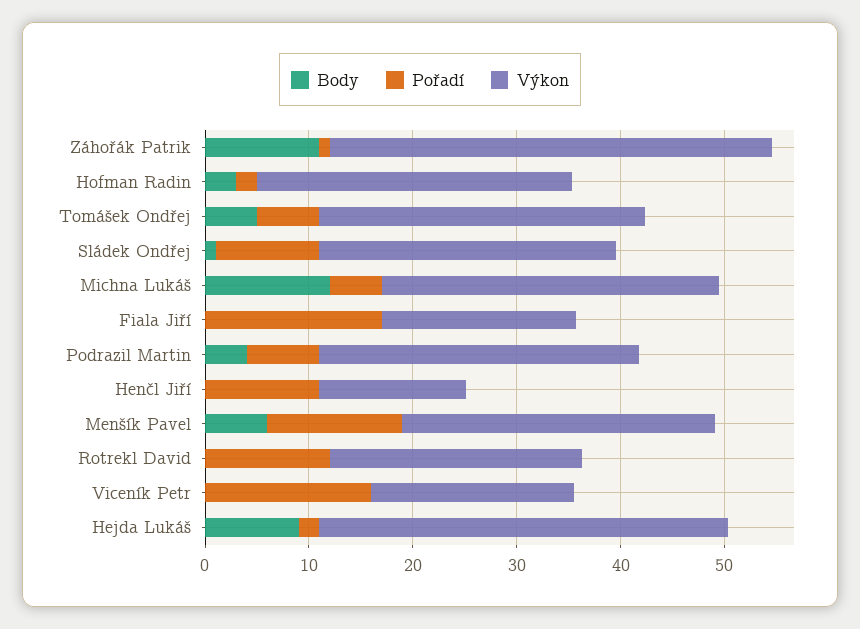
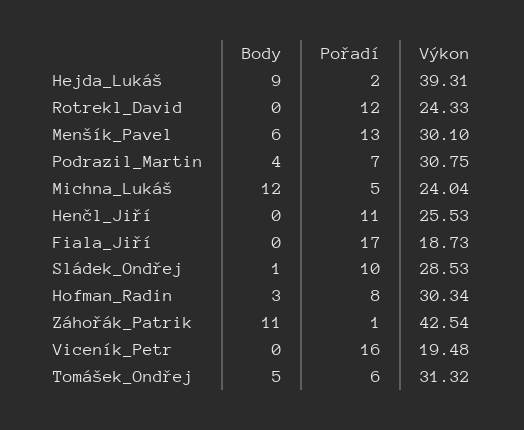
  {
    "Body": {
      "Záhořák Patrik": 11,
      "Hofman Radin": 3,
      "Tomášek Ondřej": 5,
      "Sládek Ondřej": 1,
      "Michna Lukáš": 12,
      "Fiala Jiří": 0,
      "Podrazil Martin": 4,
      "Henčl Jiří": 0,
      "Menšík Pavel": 6,
      "Rotrekl David": 0,
      "Viceník Petr": 0,
      "Hejda Lukáš": 9
    },
    "Pořadí": {
      "Záhořák Patrik": 1,
-     "Hofman Radin": 2,
+     "Hofman Radin": 8,
      "Tomášek Ondřej": 6,
      "Sládek Ondřej": 10,
      "Michna Lukáš": 5,
      "Fiala Jiří": 17,
      "Podrazil Martin": 7,
      "Henčl Jiří": 11,
      "Menšík Pavel": 13,
      "Rotrekl David": 12,
      "Viceník Petr": 16,
      "Hejda Lukáš": 2
    },
    "Výkon": {
      "Záhořák Patrik": 42.54,
      "Hofman Radin": 30.34,
      "Tomášek Ondřej": 31.32,
      "Sládek Ondřej": 28.53,
-     "Michna Lukáš": 32,
+     "Michna Lukáš": 24.04,
      "Fiala Jiří": 18.73,
      "Podrazil Martin": 30.75,
-     "Henčl Jiří": 14,
+     "Henčl Jiří": 25.53,
      "Menšík Pavel": 30.1,
      "Rotrekl David": 24.33,
      "Viceník Petr": 19.48,
      "Hejda Lukáš": 39.31
    }
  }

